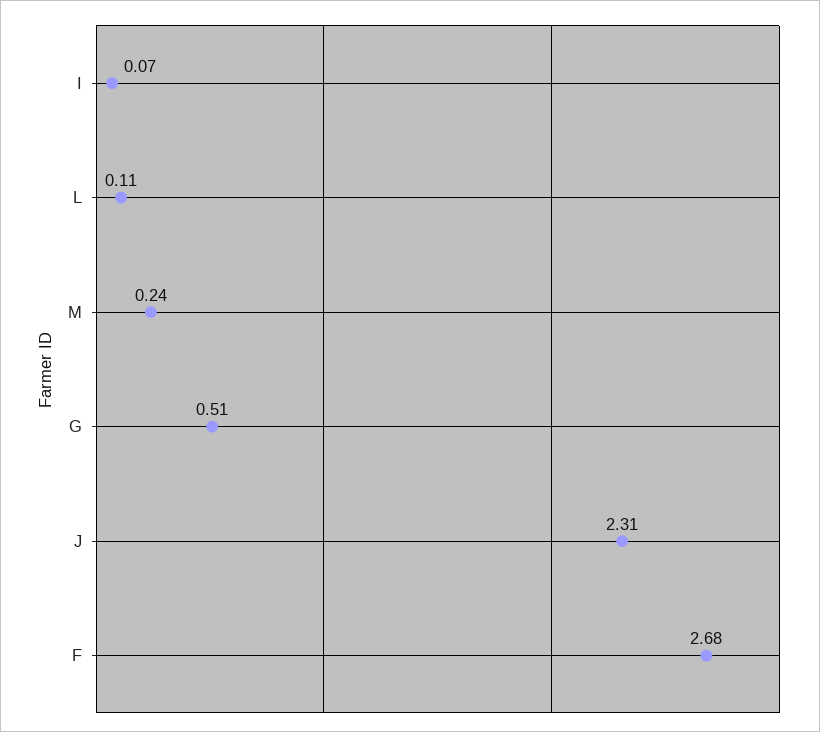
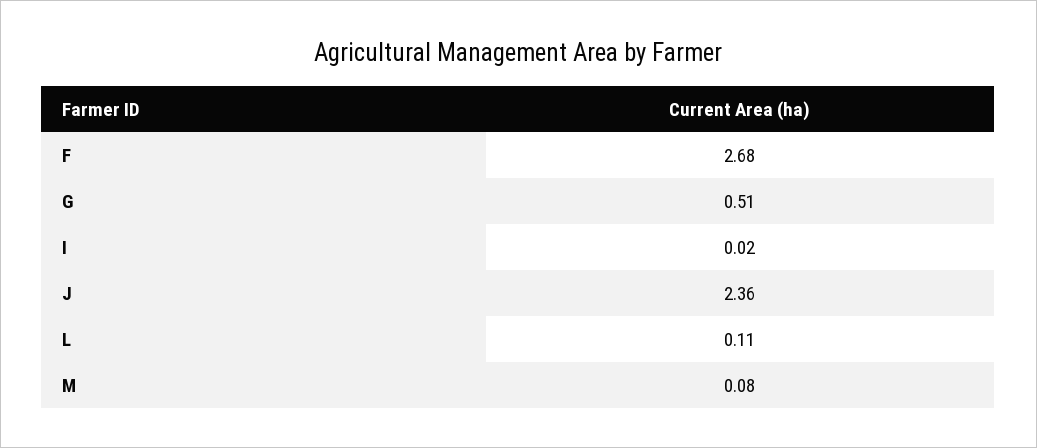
  {
-   "I": 0.07,
+   "I": 0.02,
    "L": 0.11,
-   "M": 0.24,
+   "M": 0.08,
    "G": 0.51,
-   "J": 2.31,
+   "J": 2.36,
    "F": 2.68
  }

